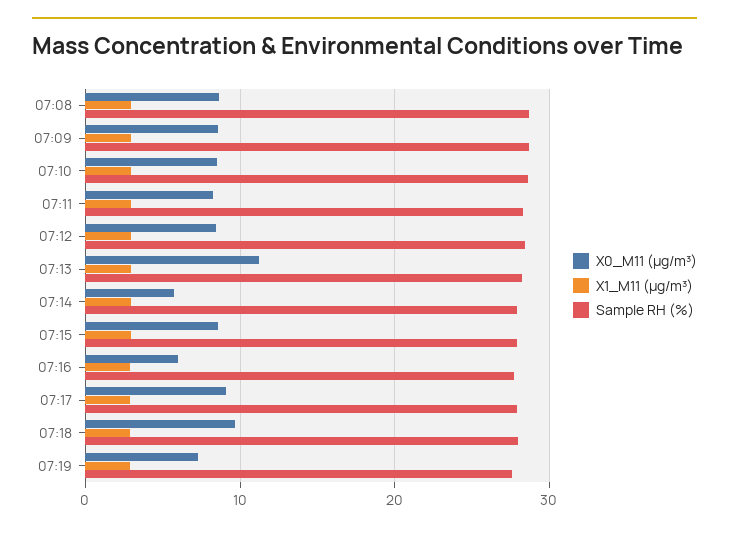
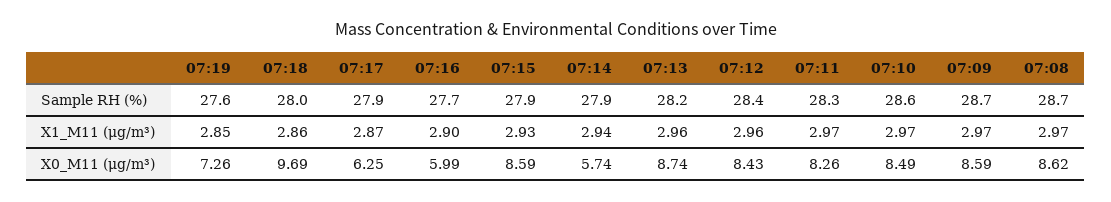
  {
    "X0_M11 (μg/m³)": {
      "07:08": 8.62,
      "07:09": 8.59,
      "07:10": 8.49,
      "07:11": 8.26,
      "07:12": 8.43,
-     "07:13": 11,
+     "07:13": 8.74,
      "07:14": 5.74,
      "07:15": 8.59,
      "07:16": 5.99,
-     "07:17": 9,
+     "07:17": 6.25,
      "07:18": 9.69,
      "07:19": 7.26
    },
    "X1_M11 (μg/m³)": {
      "07:08": 2.97,
      "07:09": 2.97,
      "07:10": 2.97,
      "07:11": 2.97,
      "07:12": 2.96,
      "07:13": 2.96,
      "07:14": 2.94,
      "07:15": 2.93,
      "07:16": 2.9,
      "07:17": 2.87,
      "07:18": 2.86,
      "07:19": 2.85
    },
    "Sample RH (%)": {
      "07:08": 28.7,
      "07:09": 28.7,
      "07:10": 28.6,
      "07:11": 28.3,
      "07:12": 28.4,
      "07:13": 28.2,
      "07:14": 27.9,
      "07:15": 27.9,
      "07:16": 27.7,
      "07:17": 27.9,
      "07:18": 28,
      "07:19": 27.6
    }
  }

